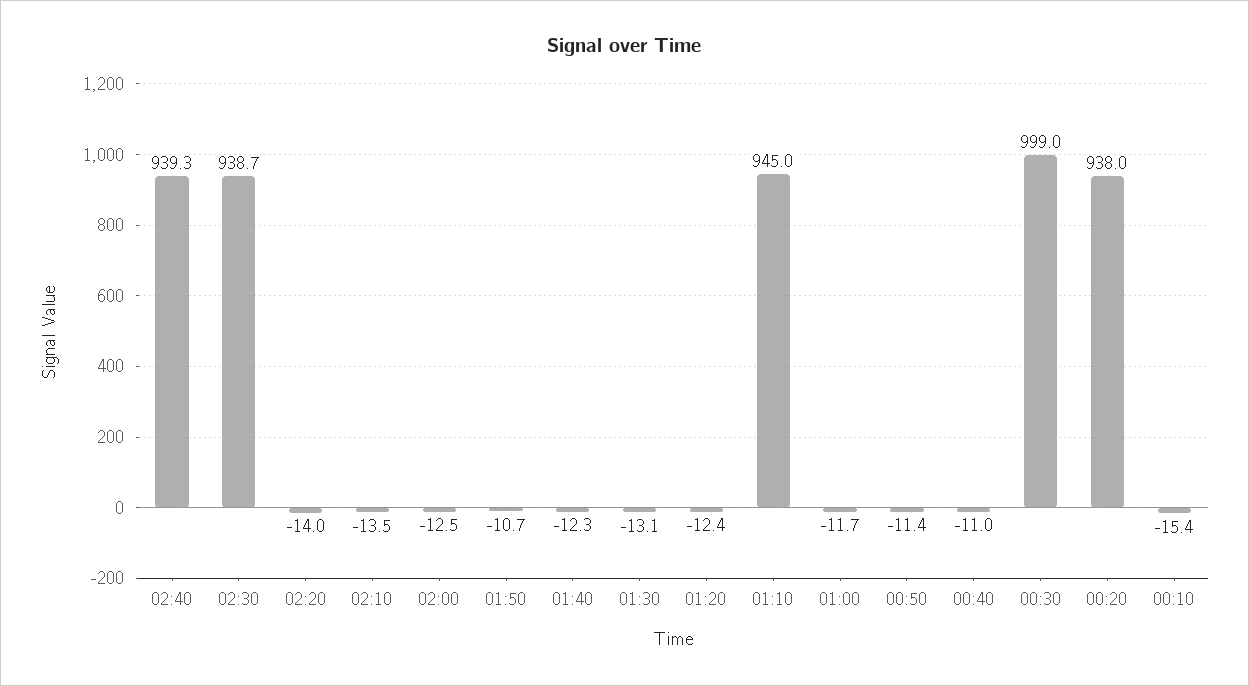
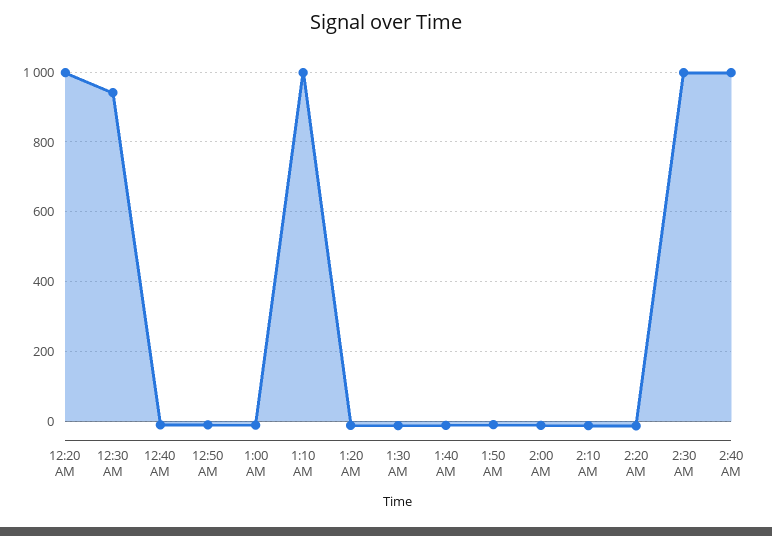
  {
-   "02:40": 939.3,
+   "02:40": 1000,
-   "02:30": 938.7,
+   "02:30": 1000,
    "02:20": -14,
    "02:10": -13.5,
    "02:00": -12.5,
    "01:50": -10.7,
    "01:40": -12.3,
    "01:30": -13.1,
    "01:20": -12.4,
-   "01:10": 945,
+   "01:10": 1000,
    "01:00": -11.7,
    "00:50": -11.4,
    "00:40": -11,
-   "00:30": 999,
+   "00:30": 940,
-   "00:20": 938,
+   "00:20": 1000
-   "00:10": -15.4
  }

